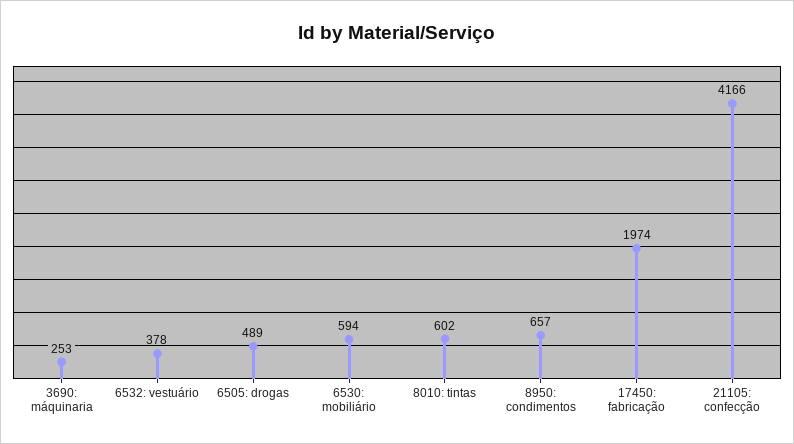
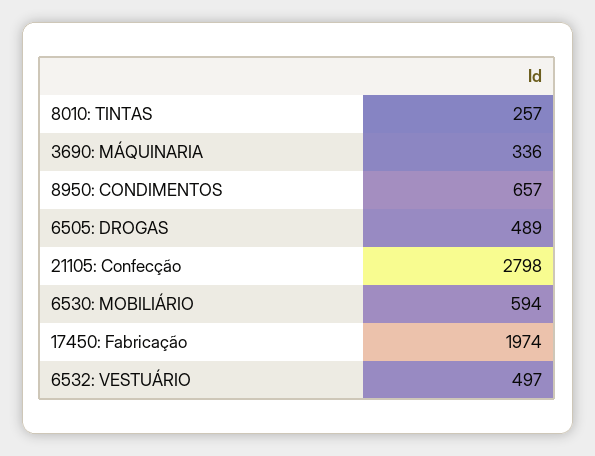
  {
-   "3690: máquinaria": 253,
+   "3690: máquinaria": 336,
-   "6532: vestuário": 378,
+   "6532: vestuário": 497,
    "6505: drogas": 489,
    "6530: mobiliário": 594,
-   "8010: tintas": 602,
+   "8010: tintas": 257,
    "8950: condimentos": 657,
    "17450: fabricação": 1974,
-   "21105: confecção": 4166
+   "21105: confecção": 2798
  }

